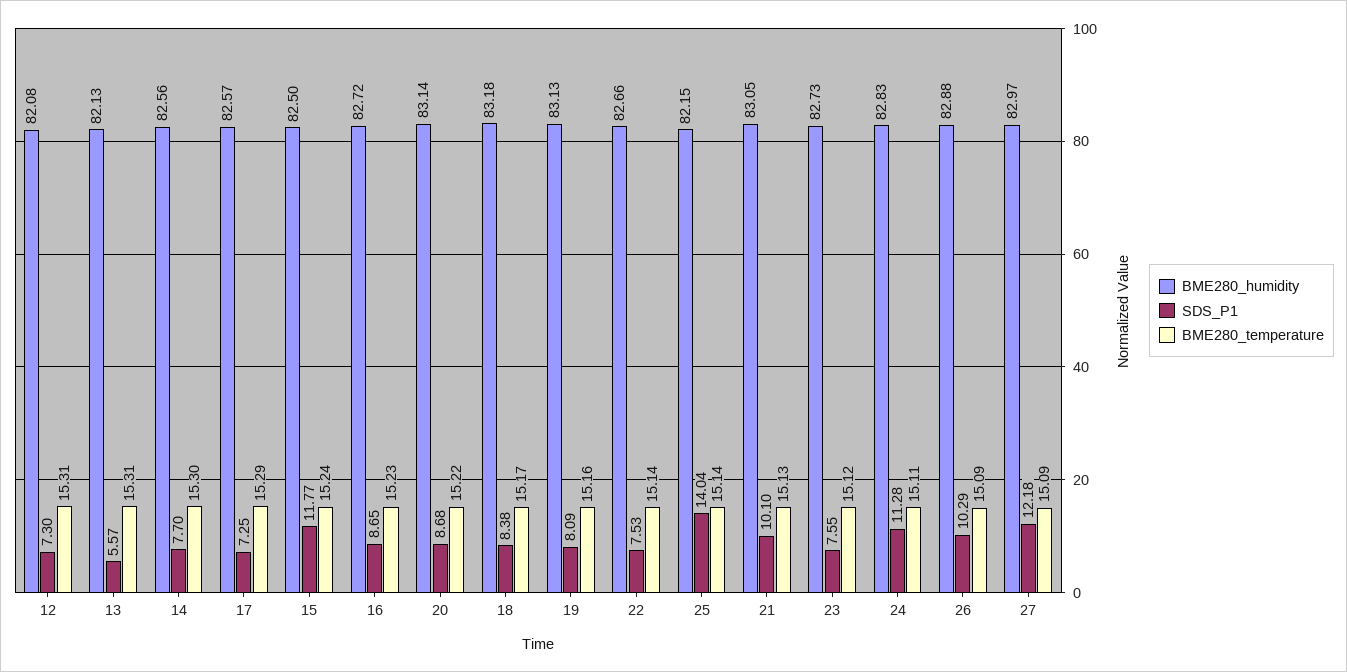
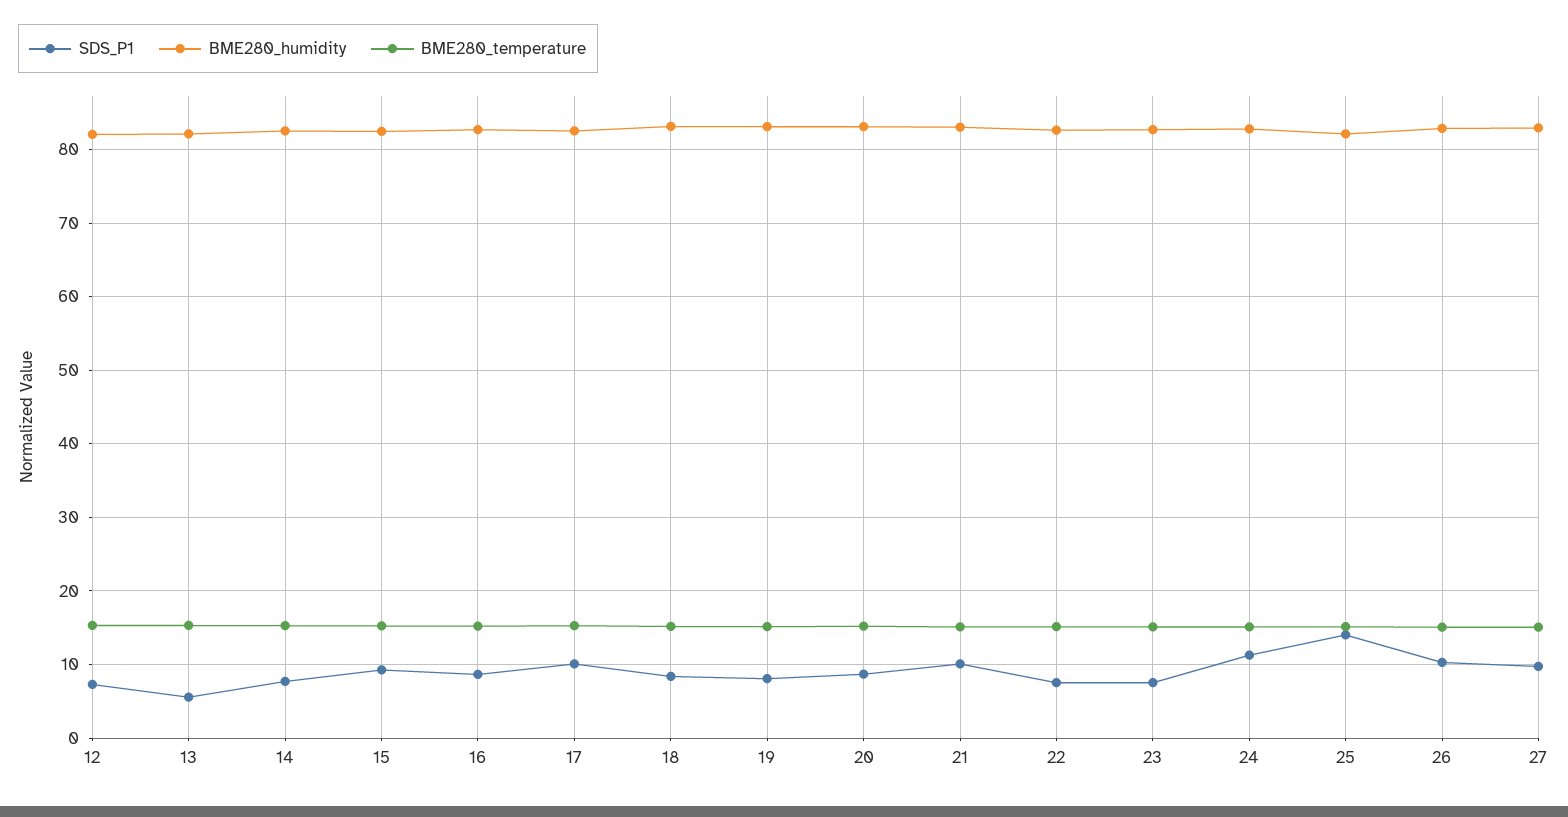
  {
    "BME280_humidity": {
      "12": 82.08,
      "13": 82.13,
      "14": 82.56,
      "17": 82.57,
      "15": 82.5,
      "16": 82.72,
      "20": 83.14,
      "18": 83.18,
      "19": 83.13,
      "22": 82.66,
      "25": 82.15,
      "21": 83.05,
      "23": 82.73,
      "24": 82.83,
      "26": 82.88,
      "27": 82.97
    },
    "SDS_P1": {
      "12": 7.3,
      "13": 5.57,
      "14": 7.7,
-     "17": 7.25,
+     "17": 10,
-     "15": 11.77,
+     "15": 9,
      "16": 8.65,
      "20": 8.68,
      "18": 8.38,
      "19": 8.09,
      "22": 7.53,
      "25": 14.04,
      "21": 10.1,
      "23": 7.55,
      "24": 11.28,
      "26": 10.29,
-     "27": 12.18
+     "27": 10
    },
    "BME280_temperature": {
      "12": 15.31,
      "13": 15.31,
      "14": 15.3,
      "17": 15.29,
      "15": 15.24,
      "16": 15.23,
      "20": 15.22,
      "18": 15.17,
      "19": 15.16,
      "22": 15.14,
      "25": 15.14,
      "21": 15.13,
      "23": 15.12,
      "24": 15.11,
      "26": 15.09,
      "27": 15.09
    }
  }

